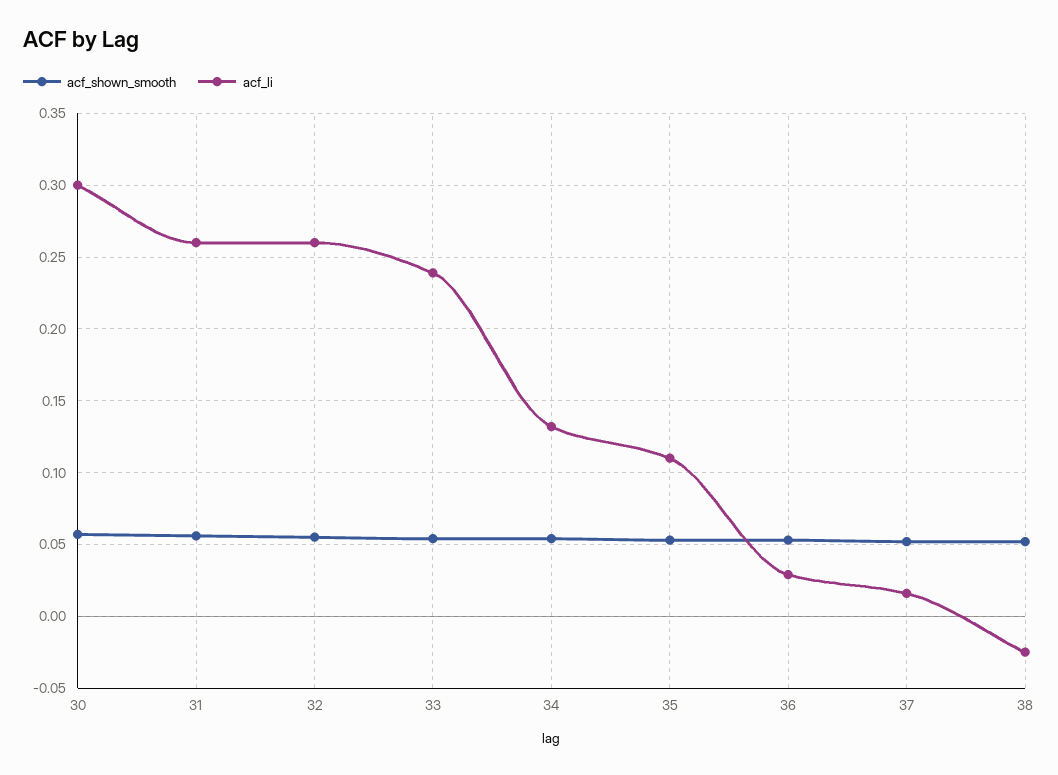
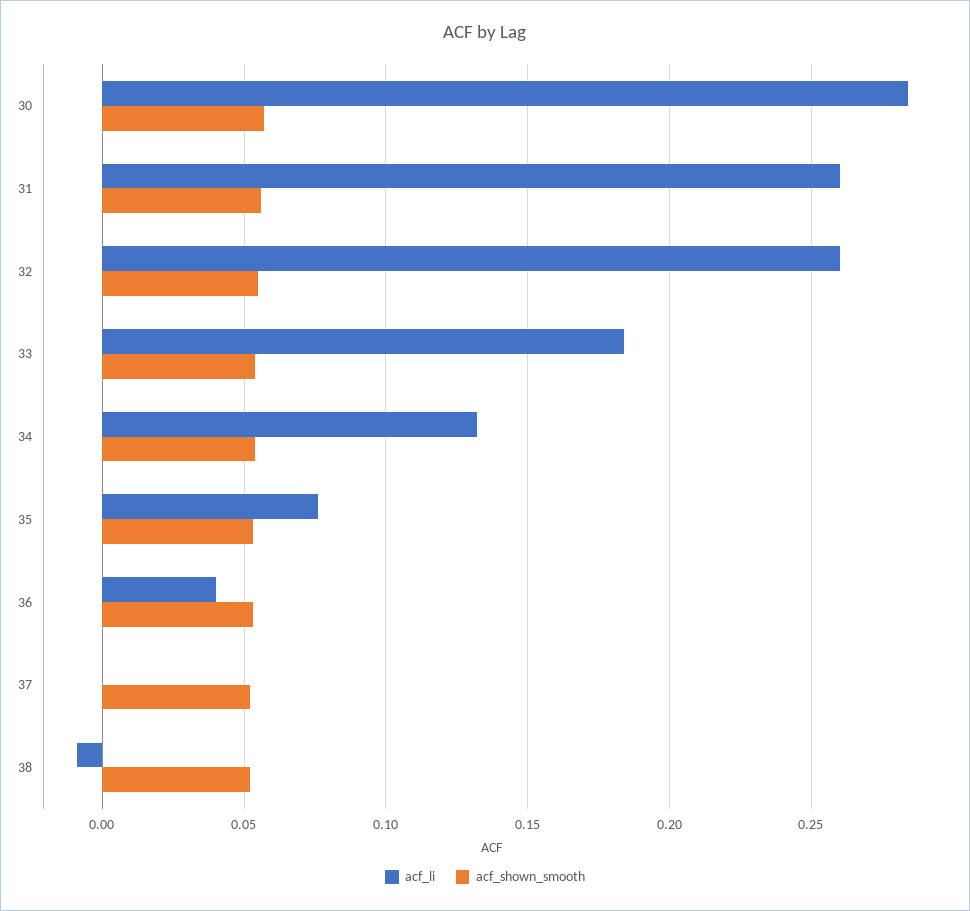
  {
    "acf_shown_smooth": {
      "30": 0.055,
      "31": 0.055,
      "32": 0.055,
      "33": 0.055,
      "34": 0.055,
      "35": 0.055,
      "36": 0.055,
      "37": 0.05,
      "38": 0.05
    },
    "acf_li": {
-     "30": 0.3,
+     "30": 0.285,
      "31": 0.26,
      "32": 0.26,
-     "33": 0.24,
+     "33": 0.185,
      "34": 0.13,
-     "35": 0.11,
+     "35": 0.075,
-     "36": 0.03,
+     "36": 0.04,
-     "37": 0.015,
+     "37": 0,
-     "38": -0.025
+     "38": -0.01
    }
  }

